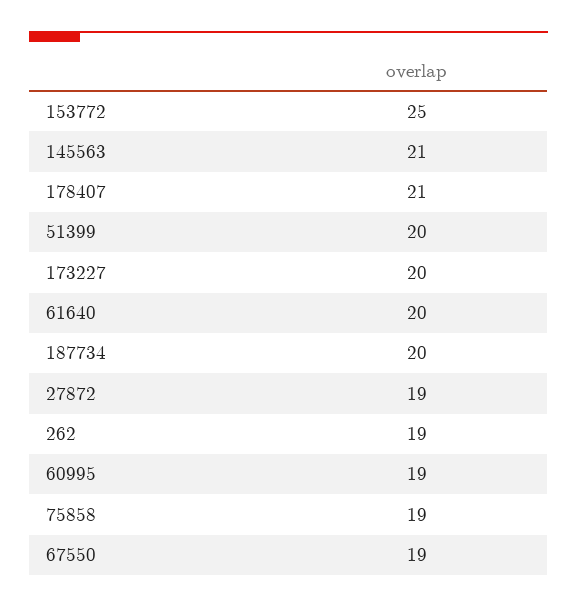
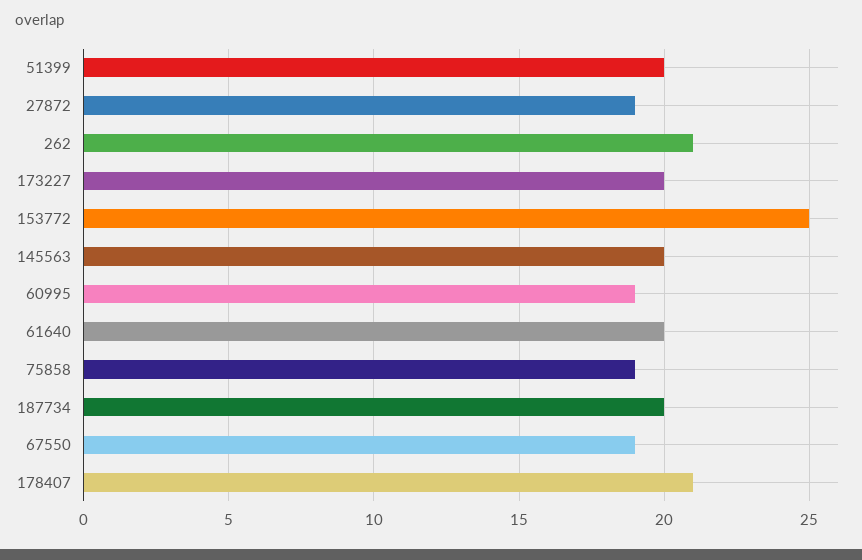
  {
    "153772": 25,
-   "145563": 21,
+   "145563": 20,
    "178407": 21,
    "51399": 20,
    "173227": 20,
    "61640": 20,
    "187734": 20,
    "27872": 19,
-   "262": 19,
+   "262": 21,
    "60995": 19,
    "75858": 19,
    "67550": 19
  }

